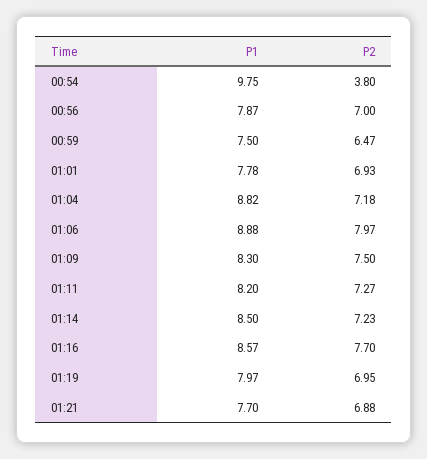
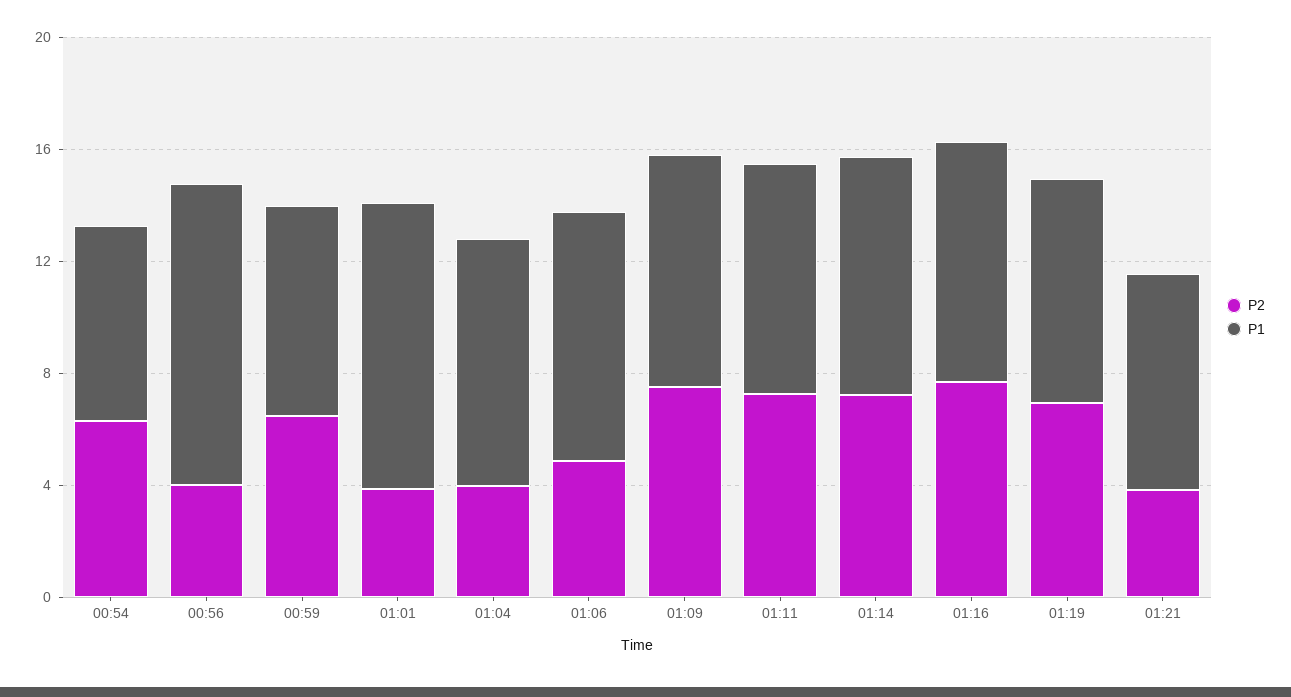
  {
    "P1": {
-     "00:54": 9.75,
+     "00:54": 7,
-     "00:56": 7.87,
+     "00:56": 11,
      "00:59": 7.5,
-     "01:01": 7.78,
+     "01:01": 10,
      "01:04": 8.82,
      "01:06": 8.88,
      "01:09": 8.3,
      "01:11": 8.2,
      "01:14": 8.5,
      "01:16": 8.57,
      "01:19": 7.97,
      "01:21": 7.7
    },
    "P2": {
-     "00:54": 3.8,
+     "00:54": 6,
-     "00:56": 7,
+     "00:56": 4,
      "00:59": 6.47,
-     "01:01": 6.93,
+     "01:01": 4,
-     "01:04": 7.18,
+     "01:04": 4,
-     "01:06": 7.97,
+     "01:06": 5,
      "01:09": 7.5,
      "01:11": 7.27,
      "01:14": 7.23,
      "01:16": 7.7,
      "01:19": 6.95,
-     "01:21": 6.88
+     "01:21": 4
    }
  }

